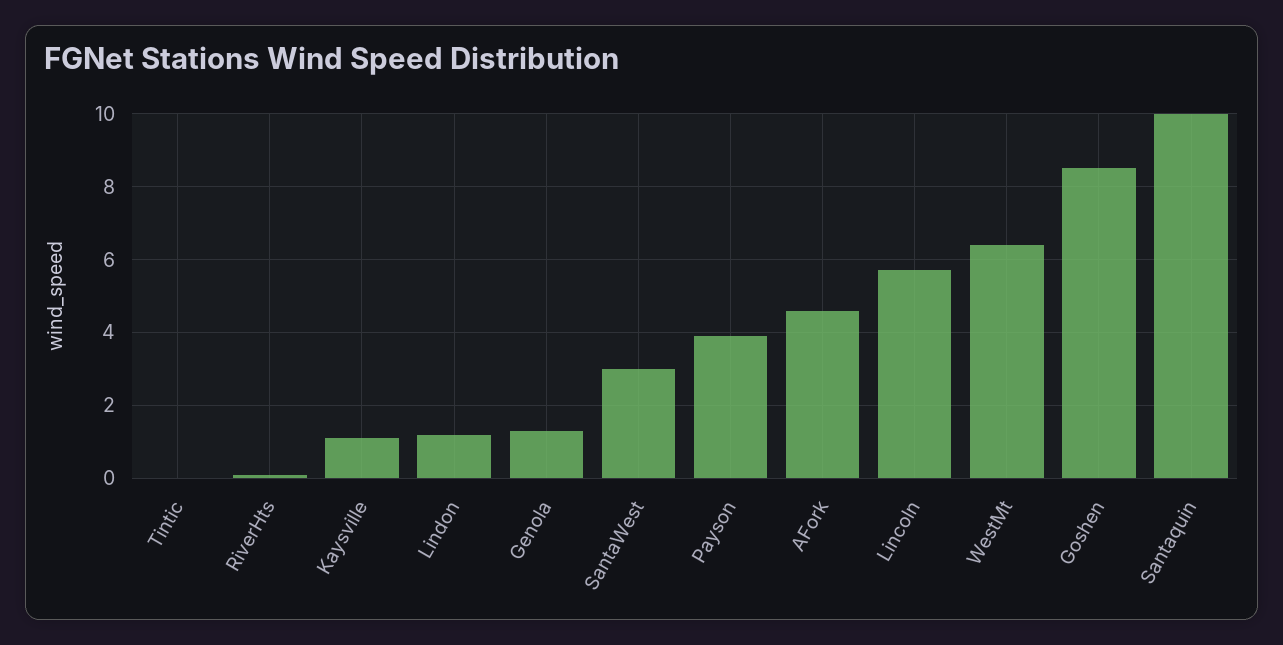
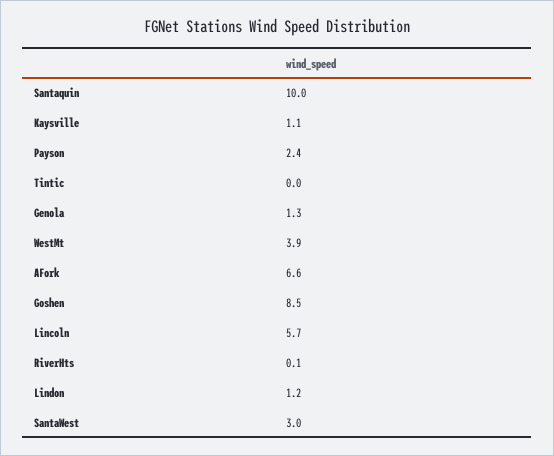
  {
    "Tintic": 0,
    "RiverHts": 0.1,
    "Kaysville": 1.1,
    "Lindon": 1.2,
    "Genola": 1.3,
    "SantaWest": 3,
-   "Payson": 4,
+   "Payson": 2.4,
-   "AFork": 4.5,
+   "AFork": 6.6,
    "Lincoln": 5.7,
-   "WestMt": 6.5,
+   "WestMt": 3.9,
    "Goshen": 8.5,
    "Santaquin": 10
  }

